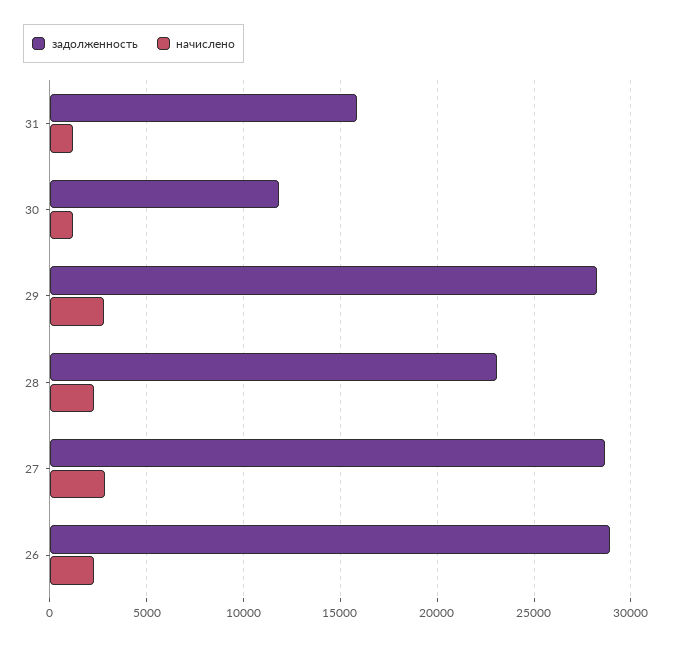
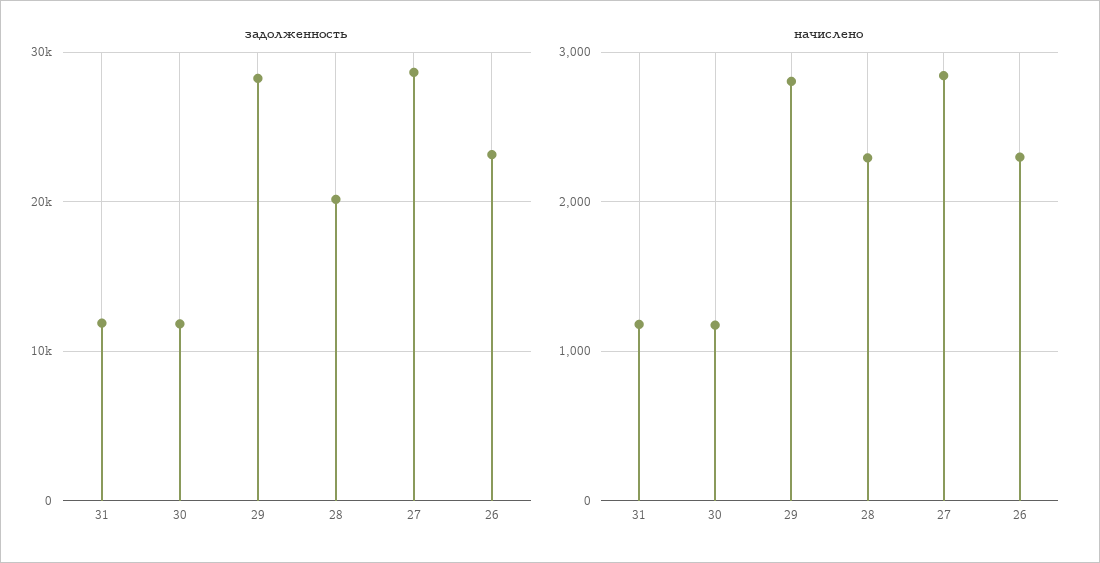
  {
    "задолженность": {
-     "31": 16000,
+     "31": 12000,
      "30": 12000,
      "29": 28000,
-     "28": 23000,
+     "28": 20000,
      "27": 28500,
-     "26": 29000
+     "26": 23000
    },
    "начислено": {
      "31": 1200,
      "30": 1200,
      "29": 2800,
      "28": 2300,
      "27": 2800,
      "26": 2300
    }
  }

